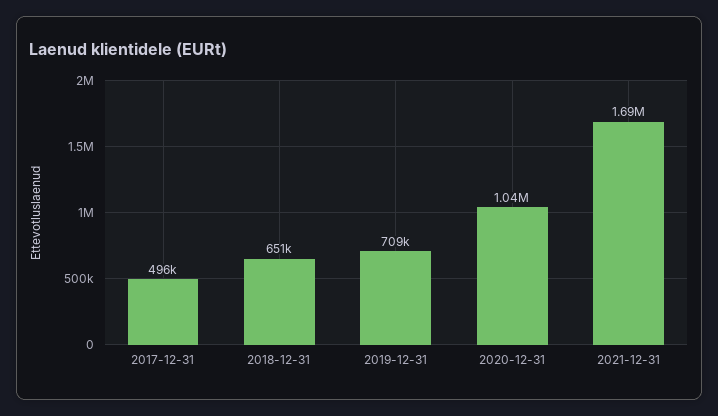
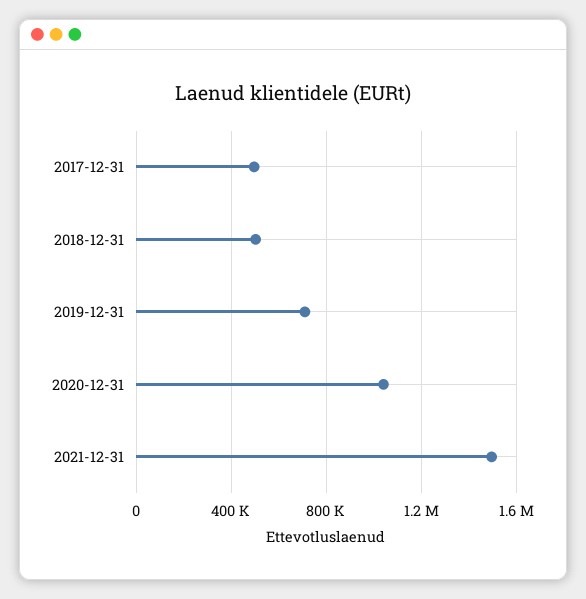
  {
    "2017-12-31": 496000,
-   "2018-12-31": 651000,
+   "2018-12-31": 500000,
    "2019-12-31": 709000,
    "2020-12-31": 1040000,
-   "2021-12-31": 1690000
+   "2021-12-31": 1500000
  }

